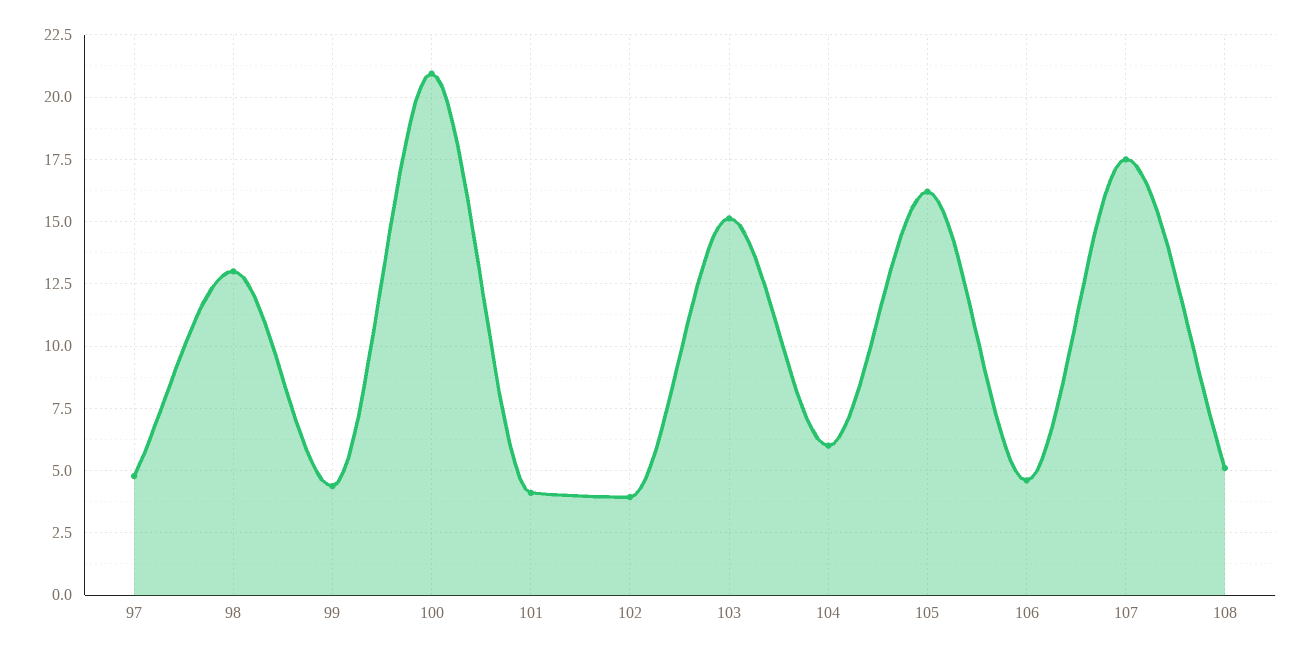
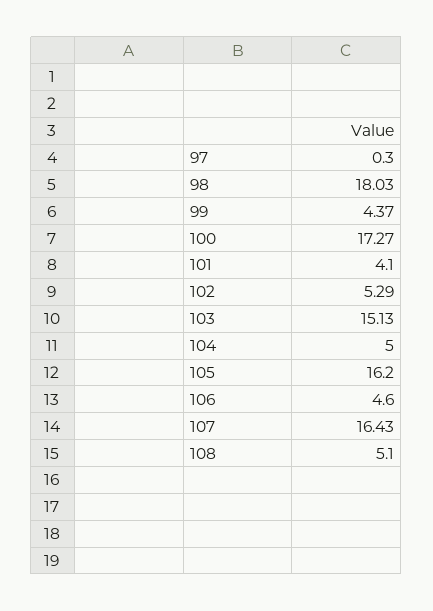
  {
-   "97": 4.75,
+   "97": 0.3,
-   "98": 13,
+   "98": 18.03,
    "99": 4.37,
-   "100": 21,
+   "100": 17.27,
    "101": 4.1,
-   "102": 4,
+   "102": 5.29,
    "103": 15.13,
-   "104": 6,
+   "104": 5,
    "105": 16.2,
    "106": 4.6,
-   "107": 17.5,
+   "107": 16.43,
    "108": 5.1
  }

